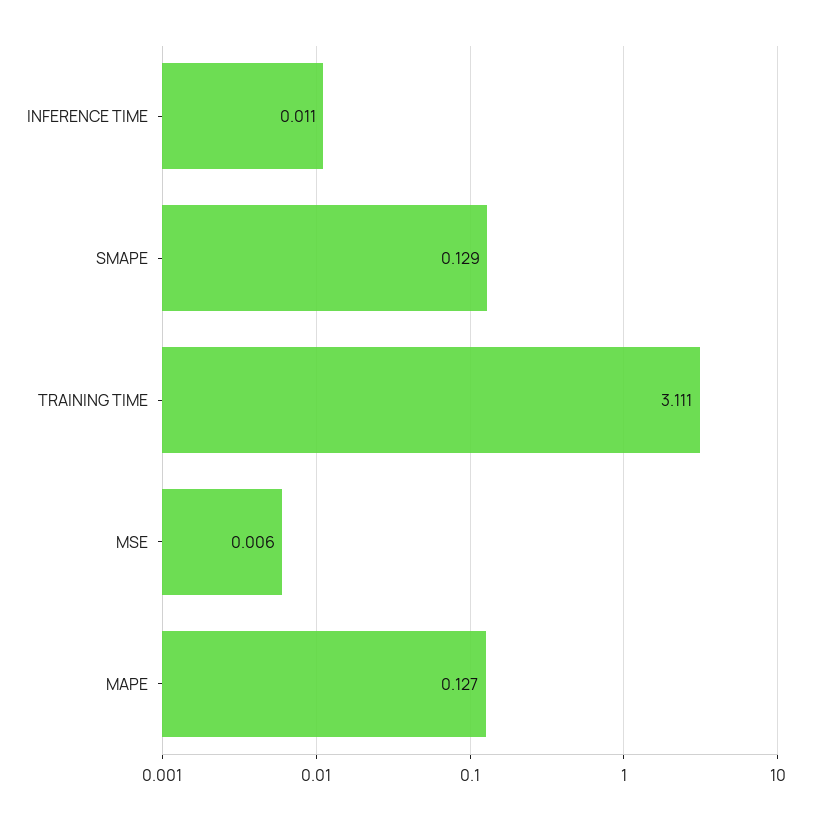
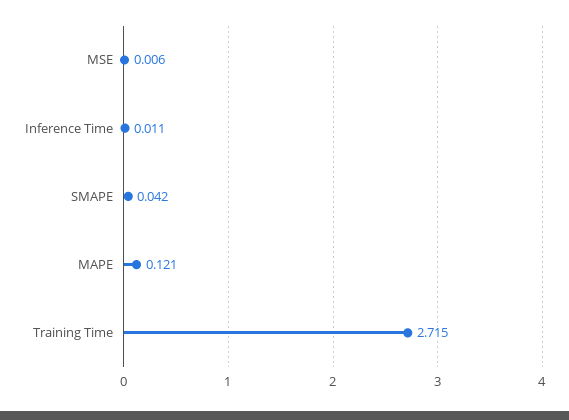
  {
    "INFERENCE TIME": 0.011,
-   "SMAPE": 0.129,
+   "SMAPE": 0.042,
-   "TRAINING TIME": 3.111,
+   "TRAINING TIME": 2.715,
    "MSE": 0.006,
-   "MAPE": 0.127
+   "MAPE": 0.121
  }

